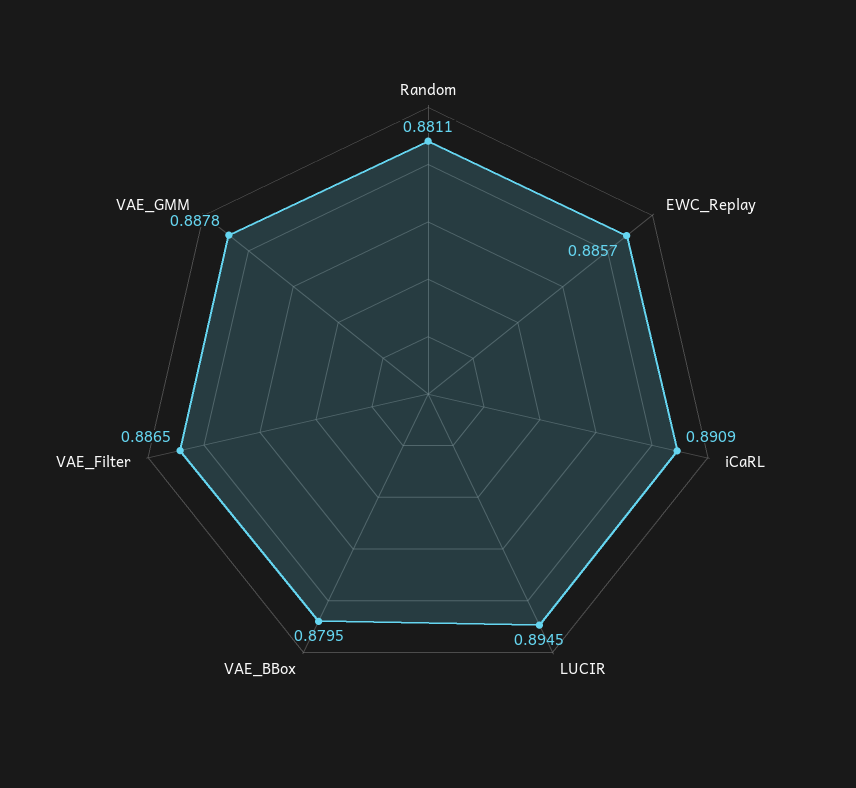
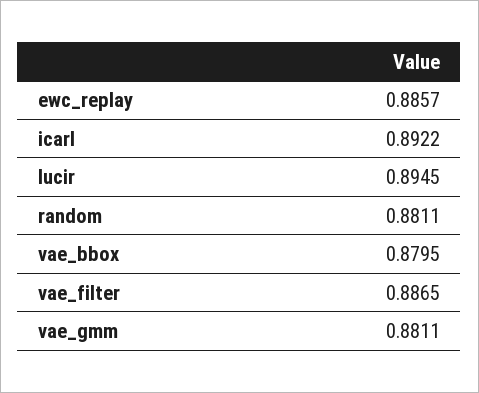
  {
    "Random": 0.8811,
    "EWC_Replay": 0.8857,
-   "iCaRL": 0.8909,
+   "iCaRL": 0.8922,
    "LUCIR": 0.8945,
    "VAE_BBox": 0.8795,
    "VAE_Filter": 0.8865,
-   "VAE_GMM": 0.8878
+   "VAE_GMM": 0.8811
  }

